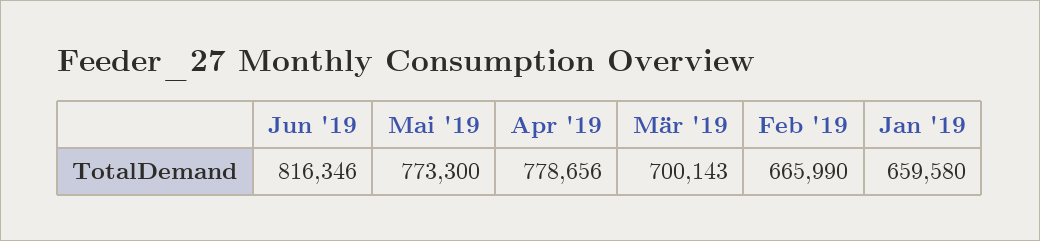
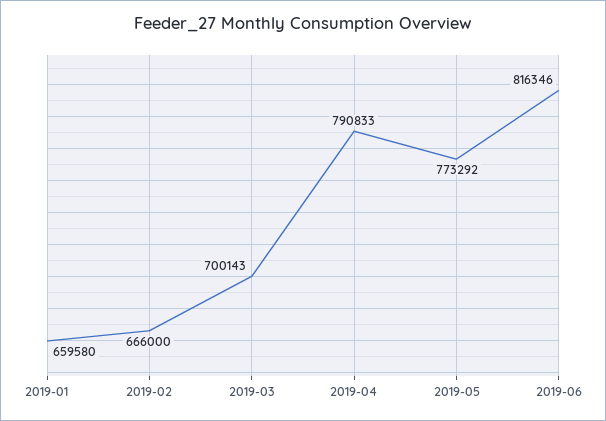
  {
    "Jun '19": 816346,
-   "Mai '19": 773300,
+   "Mai '19": 773292,
-   "Apr '19": 778656,
+   "Apr '19": 790833,
    "Mär '19": 700143,
-   "Feb '19": 665990,
+   "Feb '19": 666000,
    "Jan '19": 659580
  }

